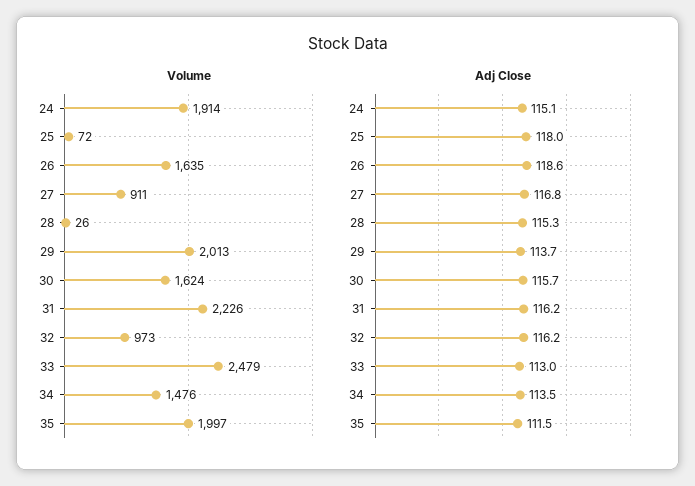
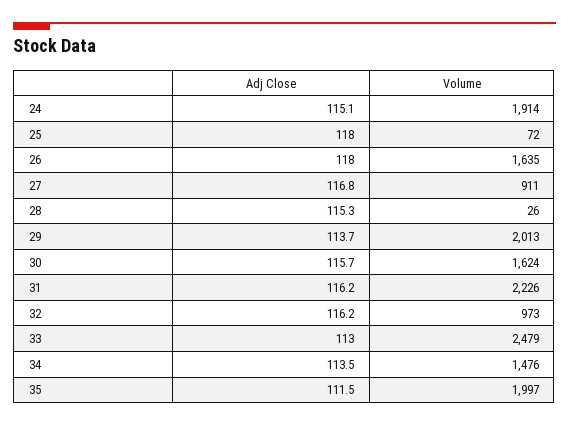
  {
    "Volume": {
      "24": 1914,
      "25": 72,
      "26": 1635,
      "27": 911,
      "28": 26,
      "29": 2013,
      "30": 1624,
      "31": 2226,
      "32": 973,
      "33": 2479,
      "34": 1476,
      "35": 1997
    },
    "Adj Close": {
      "24": 115.1,
      "25": 118,
-     "26": 118.6,
+     "26": 118,
      "27": 116.8,
      "28": 115.3,
      "29": 113.7,
      "30": 115.7,
      "31": 116.2,
      "32": 116.2,
      "33": 113,
      "34": 113.5,
      "35": 111.5
    }
  }

